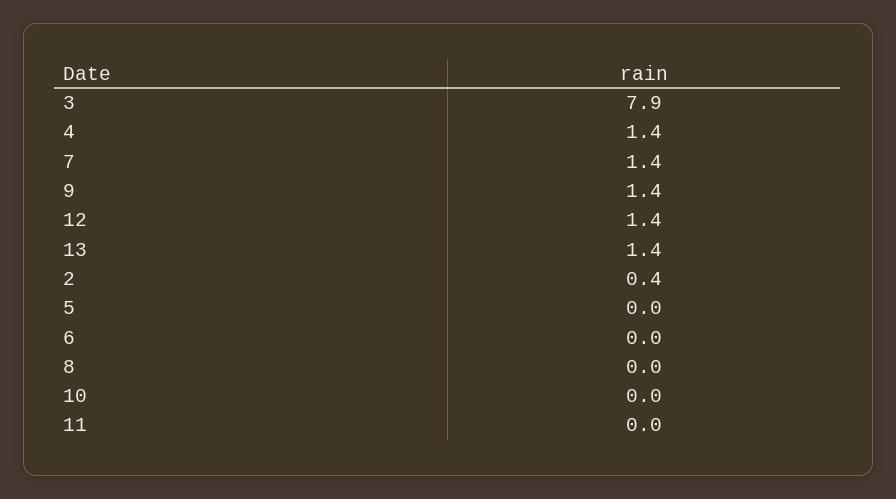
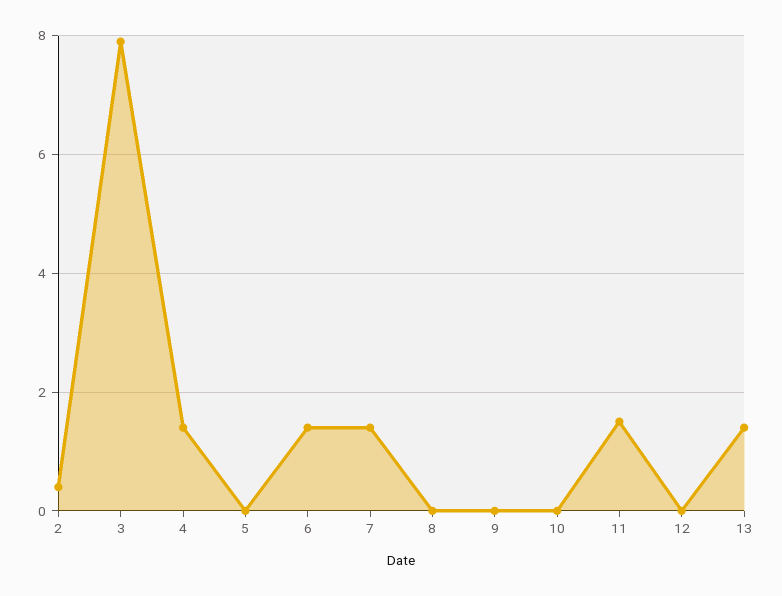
  {
    "3": 7.9,
    "4": 1.4,
    "7": 1.4,
-   "9": 1.4,
+   "9": 0,
-   "12": 1.4,
+   "12": 0,
    "13": 1.4,
    "2": 0.4,
    "5": 0,
-   "6": 0,
+   "6": 1.5,
    "8": 0,
    "10": 0,
-   "11": 0
+   "11": 1.5
  }

